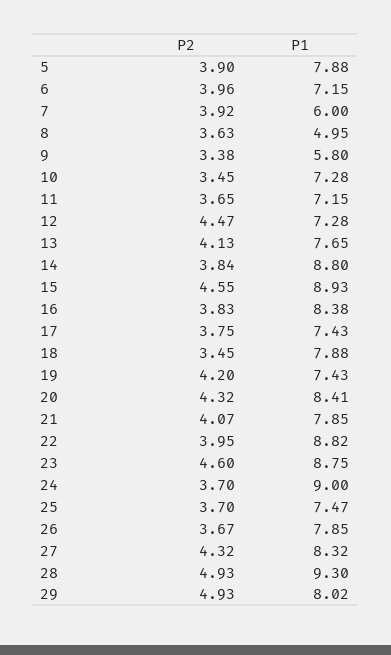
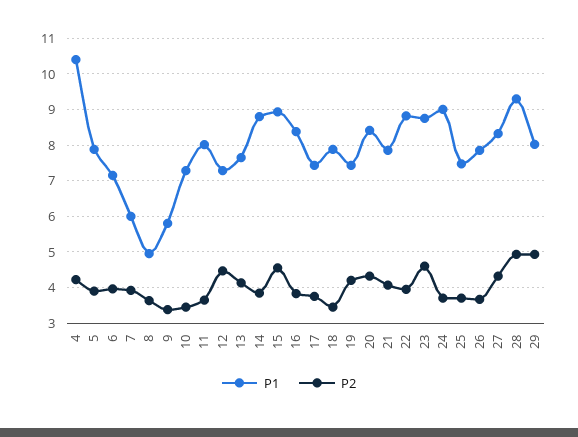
  {
    "P2": {
      "5": 3.9,
      "6": 3.96,
      "7": 3.92,
      "8": 3.63,
      "9": 3.38,
      "10": 3.45,
      "11": 3.65,
      "12": 4.47,
      "13": 4.13,
      "14": 3.84,
      "15": 4.55,
      "16": 3.83,
      "17": 3.75,
      "18": 3.45,
      "19": 4.2,
      "20": 4.32,
      "21": 4.07,
      "22": 3.95,
      "23": 4.6,
      "24": 3.7,
      "25": 3.7,
      "26": 3.67,
      "27": 4.32,
      "28": 4.93,
-     "29": 4.93
+     "29": 4.93,
+     "4": 4.2
    },
    "P1": {
      "5": 7.88,
      "6": 7.15,
      "7": 6,
      "8": 4.95,
      "9": 5.8,
      "10": 7.28,
-     "11": 7.15,
+     "11": 8,
      "12": 7.28,
      "13": 7.65,
      "14": 8.8,
      "15": 8.93,
      "16": 8.38,
      "17": 7.43,
      "18": 7.88,
      "19": 7.43,
      "20": 8.41,
      "21": 7.85,
      "22": 8.82,
      "23": 8.75,
      "24": 9,
      "25": 7.47,
      "26": 7.85,
      "27": 8.32,
      "28": 9.3,
-     "29": 8.02
+     "29": 8.02,
+     "4": 10.4
    }
  }

